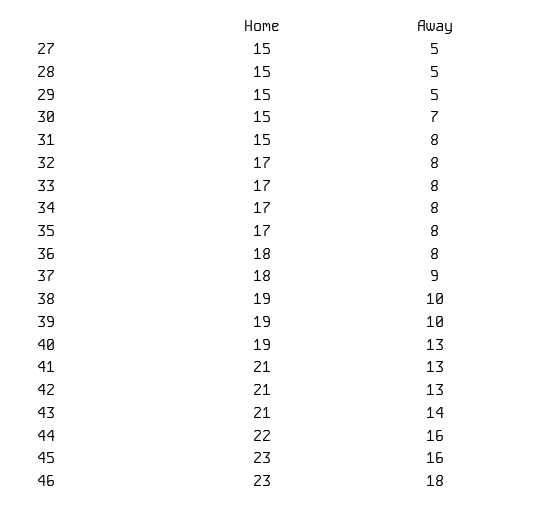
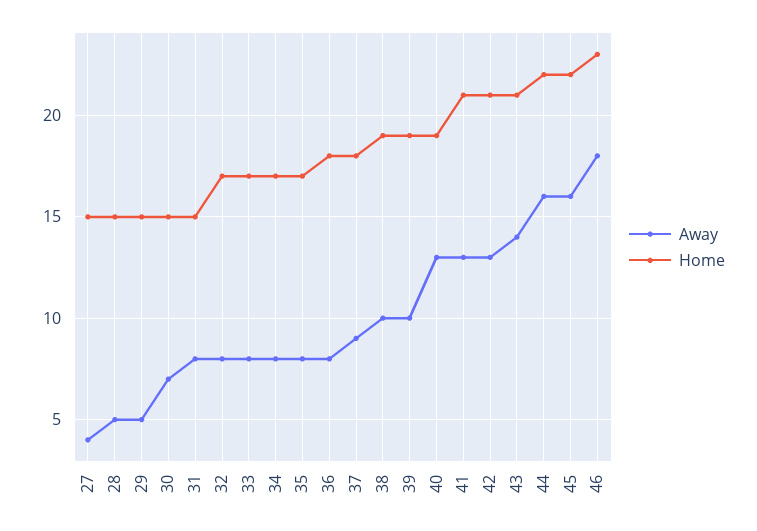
  {
    "Home": {
      "27": 15,
      "28": 15,
      "29": 15,
      "30": 15,
      "31": 15,
      "32": 17,
      "33": 17,
      "34": 17,
      "35": 17,
      "36": 18,
      "37": 18,
      "38": 19,
      "39": 19,
      "40": 19,
      "41": 21,
      "42": 21,
      "43": 21,
      "44": 22,
-     "45": 23,
+     "45": 22,
      "46": 23
    },
    "Away": {
-     "27": 5,
+     "27": 4,
      "28": 5,
      "29": 5,
      "30": 7,
      "31": 8,
      "32": 8,
      "33": 8,
      "34": 8,
      "35": 8,
      "36": 8,
      "37": 9,
      "38": 10,
      "39": 10,
      "40": 13,
      "41": 13,
      "42": 13,
      "43": 14,
      "44": 16,
      "45": 16,
      "46": 18
    }
  }

